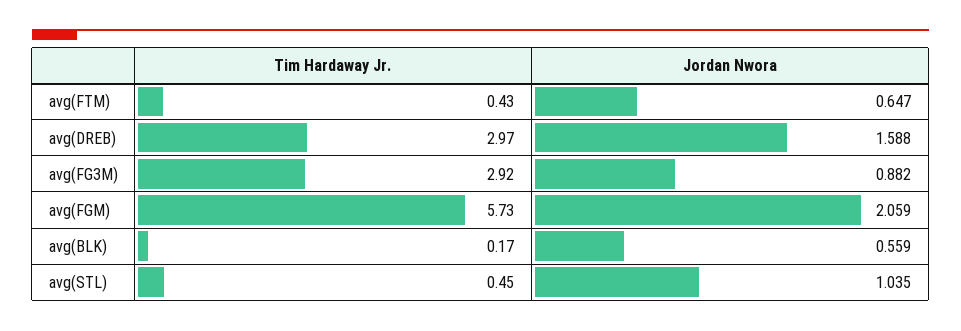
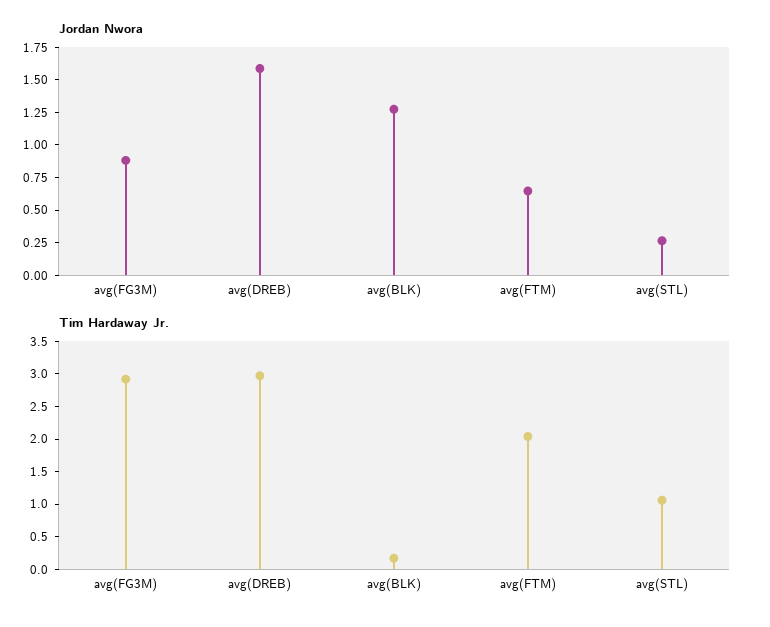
  {
    "Tim Hardaway Jr.": {
-     "avg(FTM)": 0.43,
+     "avg(FTM)": 2,
      "avg(DREB)": 2.97,
      "avg(FG3M)": 2.92,
-     "avg(FGM)": 5.73,
      "avg(BLK)": 0.17,
-     "avg(STL)": 0.45
+     "avg(STL)": 1
    },
    "Jordan Nwora": {
      "avg(FTM)": 0.647,
      "avg(DREB)": 1.588,
      "avg(FG3M)": 0.882,
-     "avg(FGM)": 2.059,
-     "avg(BLK)": 0.559,
+     "avg(BLK)": 1.25,
-     "avg(STL)": 1.035
+     "avg(STL)": 0.25
    }
  }

